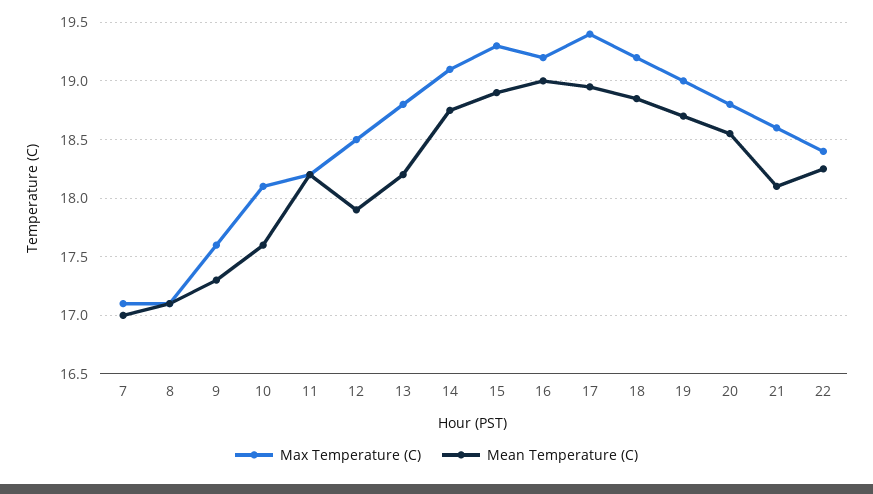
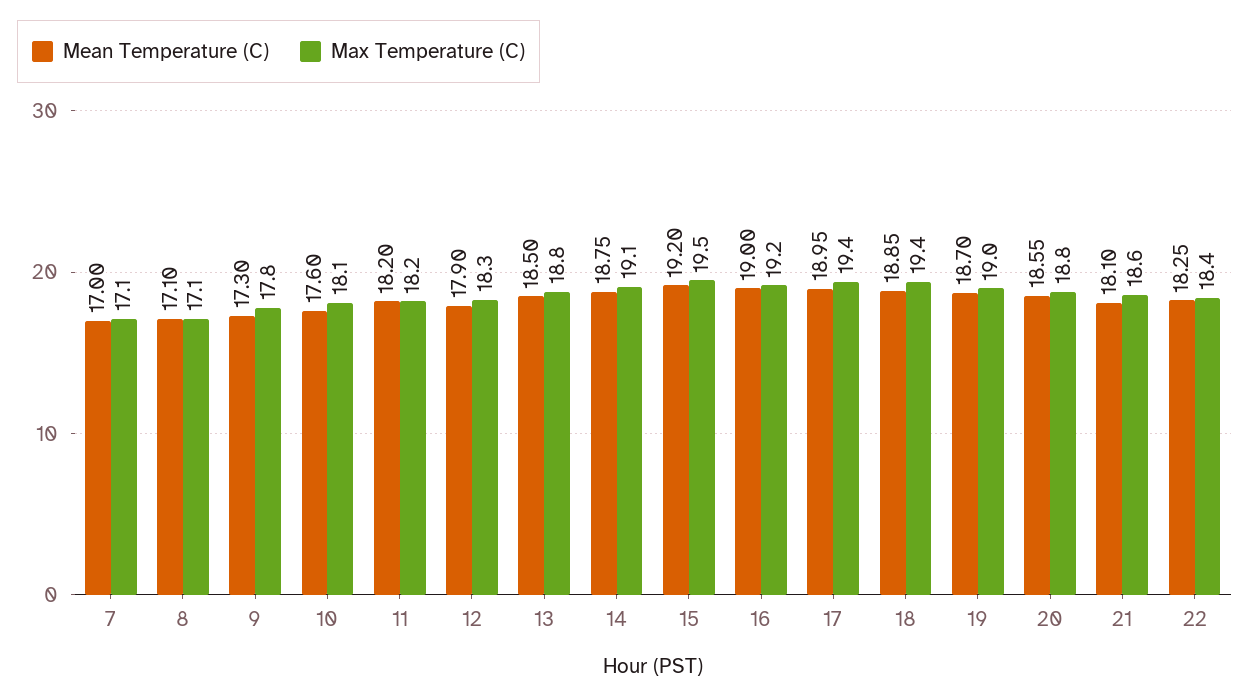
  {
    "Max Temperature (C)": {
      "7": 17.1,
      "8": 17.1,
-     "9": 17.6,
+     "9": 17.8,
      "10": 18.1,
      "11": 18.2,
-     "12": 18.5,
+     "12": 18.3,
      "13": 18.8,
      "14": 19.1,
-     "15": 19.3,
+     "15": 19.5,
      "16": 19.2,
      "17": 19.4,
-     "18": 19.2,
+     "18": 19.4,
      "19": 19,
      "20": 18.8,
      "21": 18.6,
      "22": 18.4
    },
    "Mean Temperature (C)": {
      "7": 17,
      "8": 17.1,
      "9": 17.3,
      "10": 17.6,
      "11": 18.2,
      "12": 17.9,
-     "13": 18.2,
+     "13": 18.5,
      "14": 18.75,
-     "15": 18.9,
+     "15": 19.2,
      "16": 19,
      "17": 18.95,
      "18": 18.85,
      "19": 18.7,
      "20": 18.55,
      "21": 18.1,
      "22": 18.25
    }
  }

